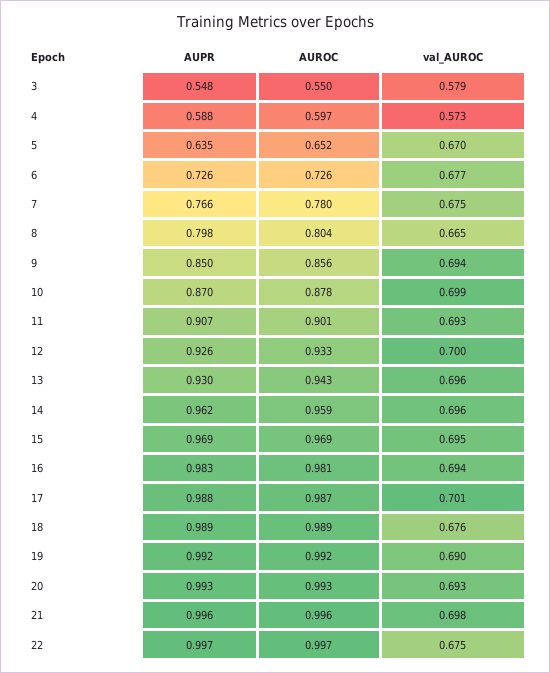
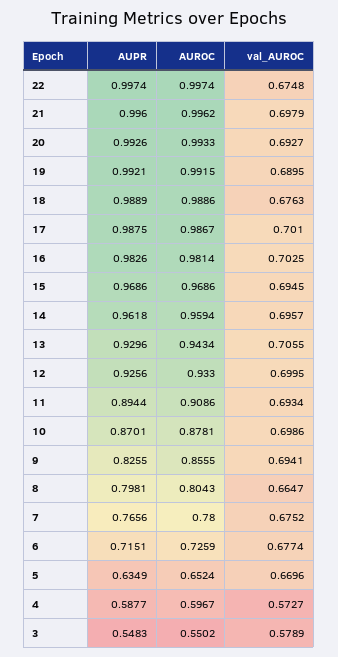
  {
    "AUPR": {
      "3": 0.5483,
      "4": 0.5877,
      "5": 0.6349,
-     "6": 0.726,
+     "6": 0.7151,
      "7": 0.7656,
      "8": 0.7981,
-     "9": 0.85,
+     "9": 0.8255,
      "10": 0.8701,
-     "11": 0.907,
+     "11": 0.8944,
      "12": 0.9256,
      "13": 0.9296,
      "14": 0.9618,
      "15": 0.9686,
      "16": 0.9826,
      "17": 0.9875,
      "18": 0.9889,
      "19": 0.9921,
      "20": 0.9926,
      "21": 0.996,
      "22": 0.9974
    },
    "AUROC": {
      "3": 0.5502,
      "4": 0.5967,
      "5": 0.6524,
      "6": 0.7259,
      "7": 0.78,
      "8": 0.8043,
      "9": 0.8555,
      "10": 0.8781,
-     "11": 0.901,
+     "11": 0.9086,
      "12": 0.933,
      "13": 0.9434,
      "14": 0.9594,
      "15": 0.9686,
      "16": 0.9814,
      "17": 0.9867,
      "18": 0.9886,
      "19": 0.9915,
      "20": 0.9933,
      "21": 0.9962,
      "22": 0.9974
    },
    "val_AUROC": {
      "3": 0.5789,
      "4": 0.5727,
      "5": 0.6696,
      "6": 0.6774,
      "7": 0.6752,
      "8": 0.6647,
      "9": 0.6941,
      "10": 0.6986,
      "11": 0.6934,
      "12": 0.6995,
-     "13": 0.696,
+     "13": 0.7055,
      "14": 0.6957,
      "15": 0.6945,
-     "16": 0.694,
+     "16": 0.7025,
      "17": 0.701,
      "18": 0.6763,
      "19": 0.6895,
      "20": 0.6927,
      "21": 0.6979,
      "22": 0.6748
    }
  }

